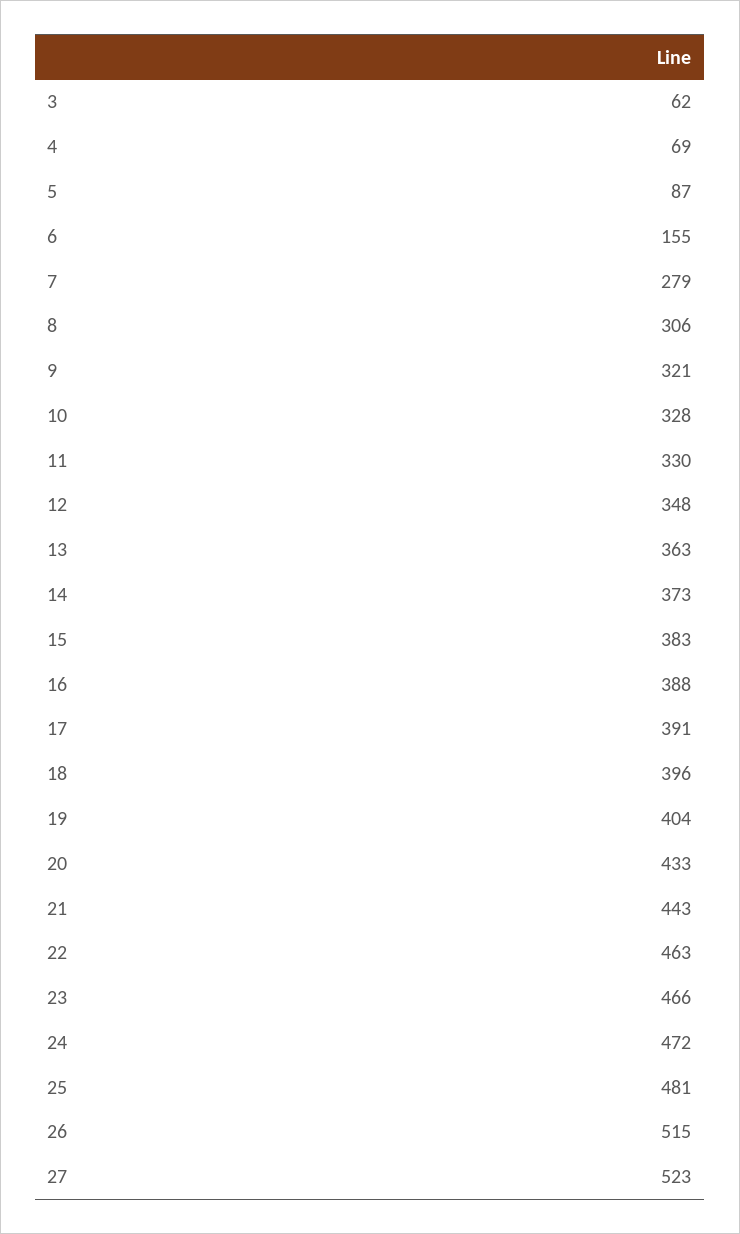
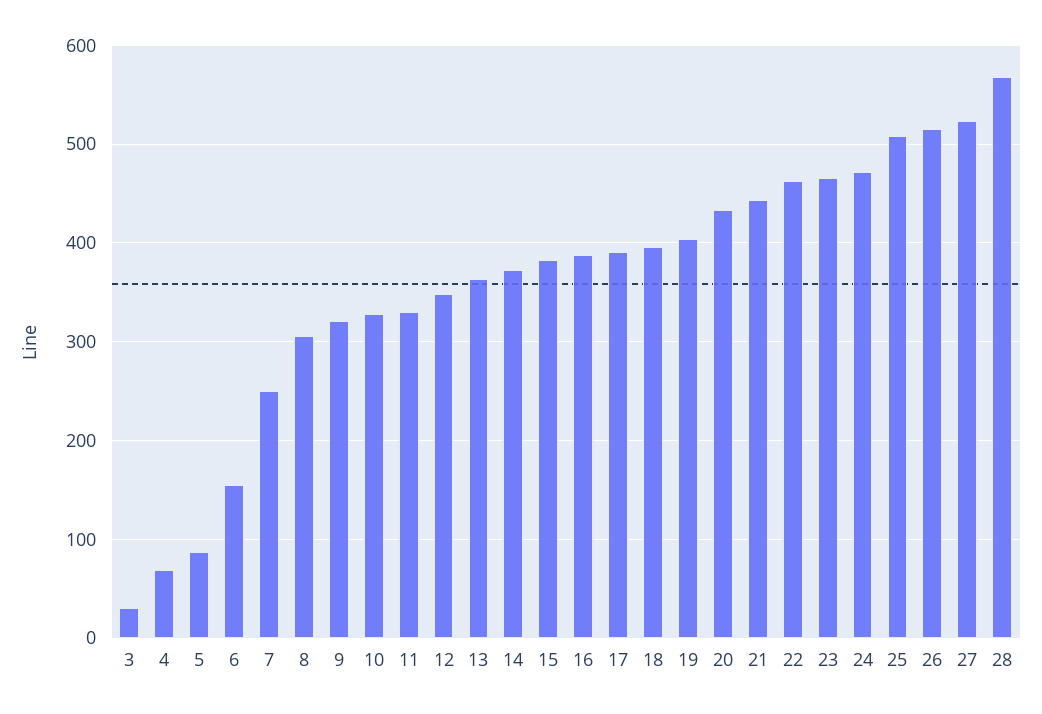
  {
-   "3": 62,
+   "3": 30,
    "4": 69,
    "5": 87,
    "6": 155,
-   "7": 279,
+   "7": 250,
    "8": 306,
    "9": 321,
    "10": 328,
    "11": 330,
    "12": 348,
    "13": 363,
    "14": 373,
    "15": 383,
    "16": 388,
    "17": 391,
    "18": 396,
    "19": 404,
    "20": 433,
    "21": 443,
    "22": 463,
    "23": 466,
    "24": 472,
-   "25": 481,
+   "25": 510,
    "26": 515,
-   "27": 523
+   "27": 523,
+   "28": 570
  }

